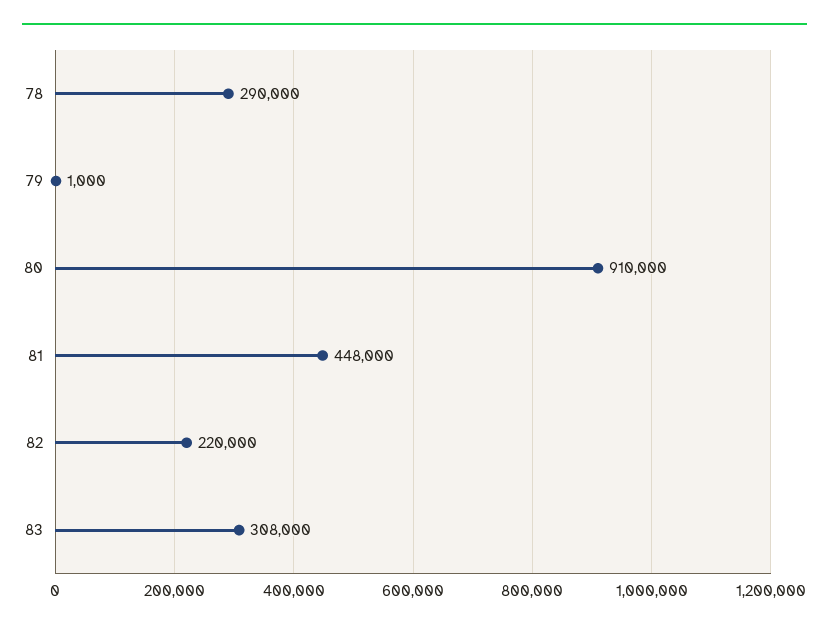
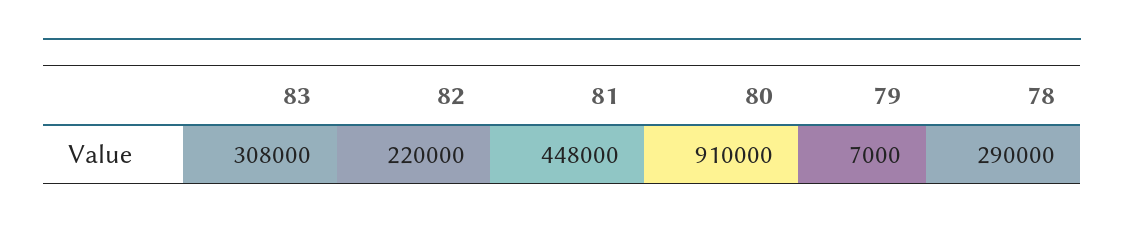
  {
    "78": 290000,
-   "79": 1000,
+   "79": 7000,
    "80": 910000,
    "81": 448000,
    "82": 220000,
    "83": 308000
  }

